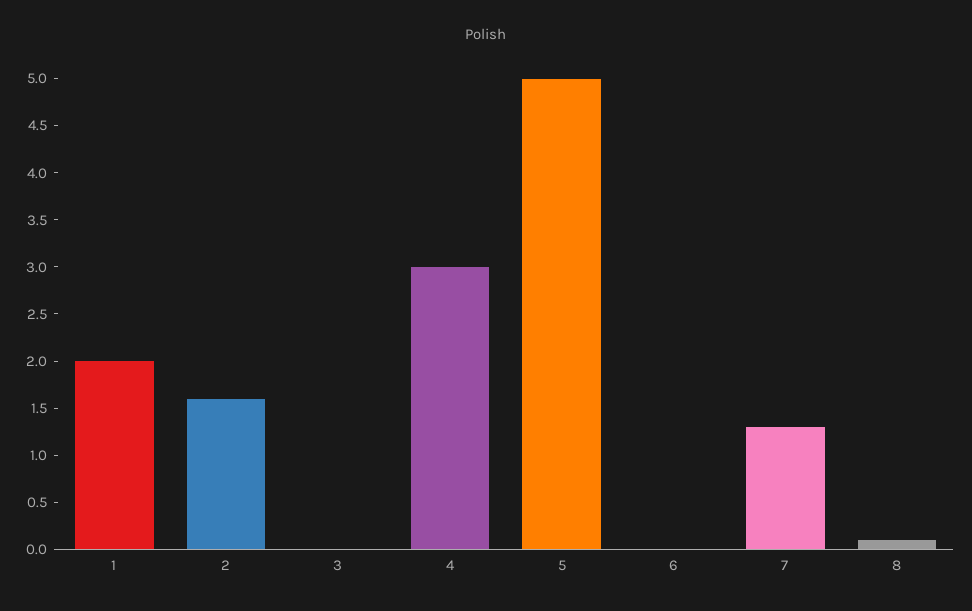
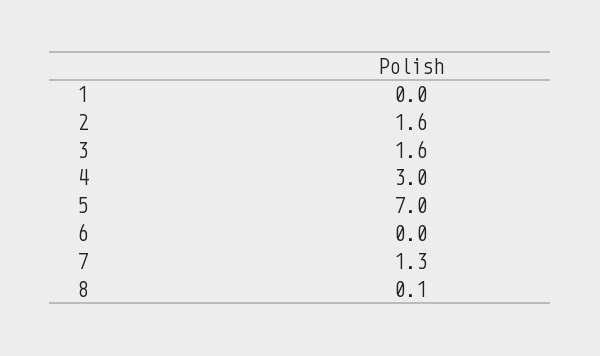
  {
-   "1": 2,
+   "1": 0,
    "2": 1.6,
-   "3": 0,
+   "3": 1.6,
    "4": 3,
-   "5": 5,
+   "5": 7,
    "6": 0,
    "7": 1.3,
    "8": 0.1
  }

